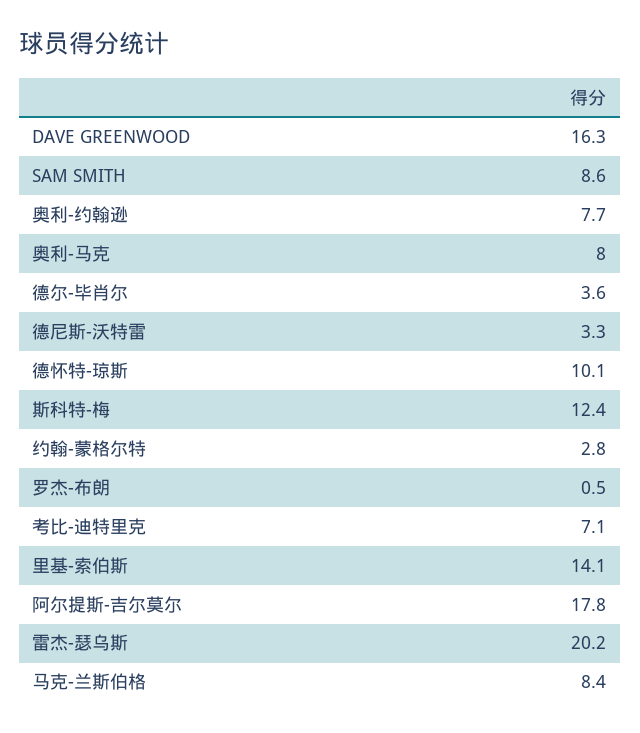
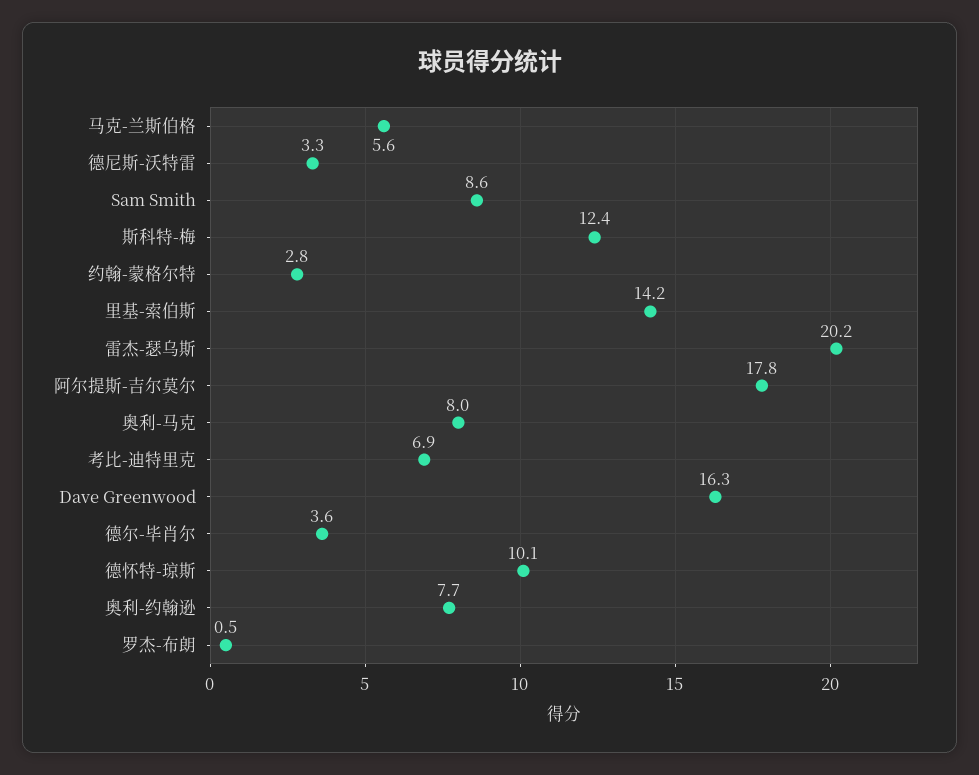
  {
    "DAVE GREENWOOD": 16.3,
    "SAM SMITH": 8.6,
    "奥利-约翰逊": 7.7,
    "奥利-马克": 8,
    "德尔-毕肖尔": 3.6,
    "德尼斯-沃特雷": 3.3,
    "德怀特-琼斯": 10.1,
    "斯科特-梅": 12.4,
    "约翰-蒙格尔特": 2.8,
    "罗杰-布朗": 0.5,
-   "考比-迪特里克": 7.1,
+   "考比-迪特里克": 6.9,
-   "里基-索伯斯": 14.1,
+   "里基-索伯斯": 14.2,
    "阿尔提斯-吉尔莫尔": 17.8,
    "雷杰-瑟乌斯": 20.2,
-   "马克-兰斯伯格": 8.4
+   "马克-兰斯伯格": 5.6
  }

